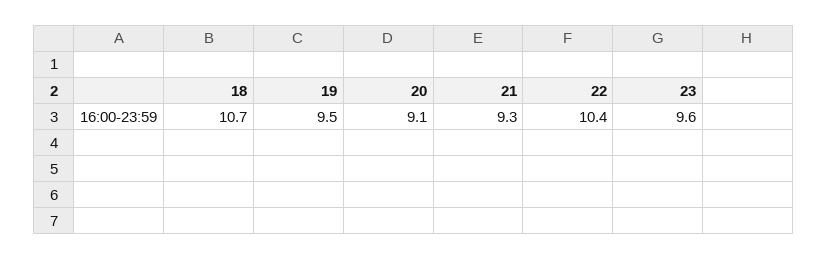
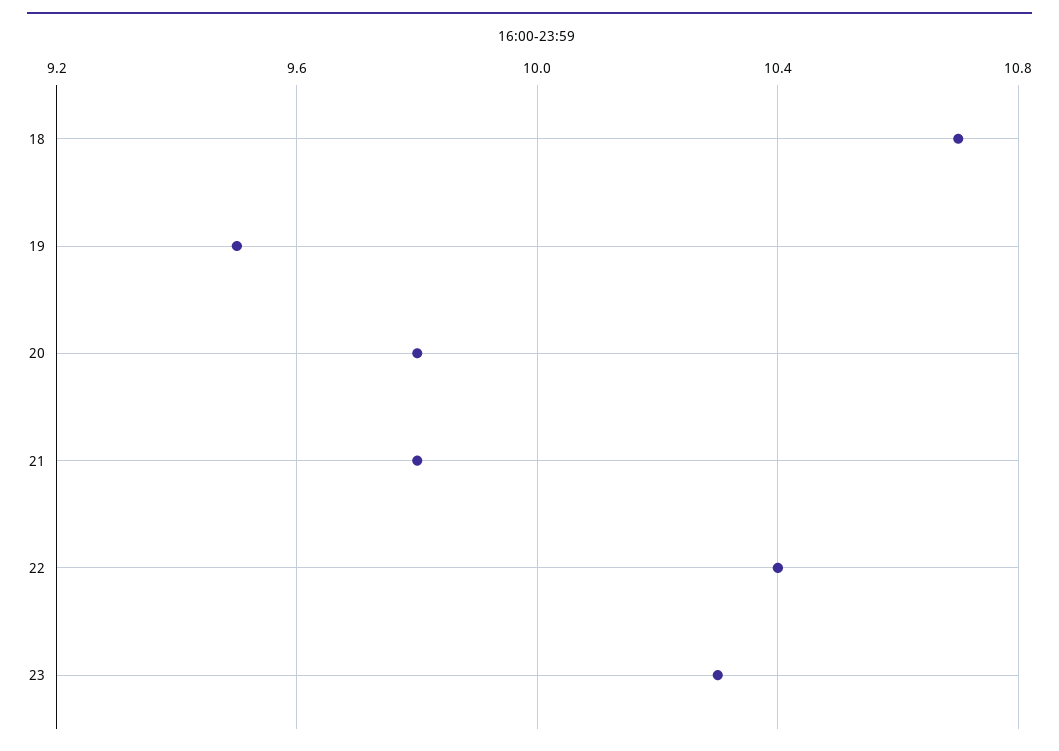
  {
    "18": 10.7,
    "19": 9.5,
-   "20": 9.1,
+   "20": 9.8,
-   "21": 9.3,
+   "21": 9.8,
    "22": 10.4,
-   "23": 9.6
+   "23": 10.3
  }

